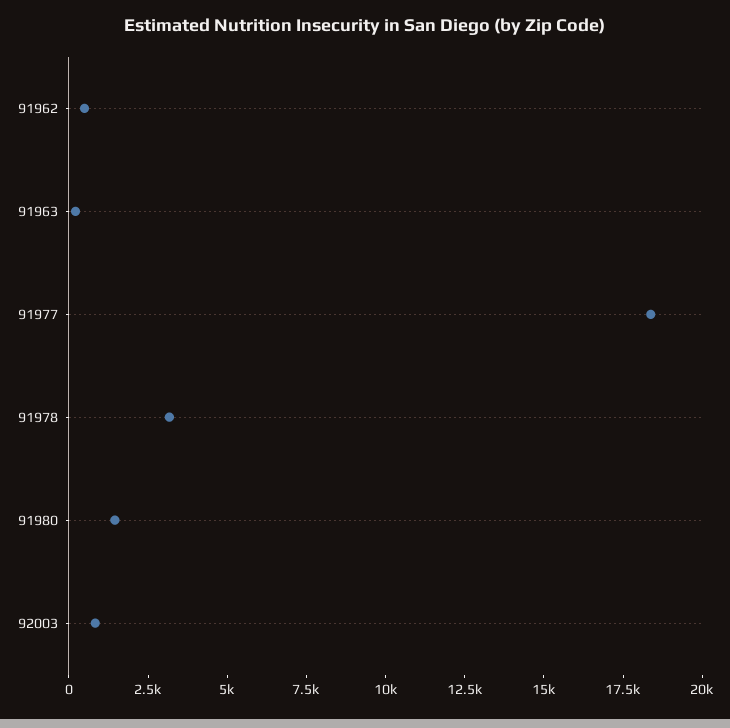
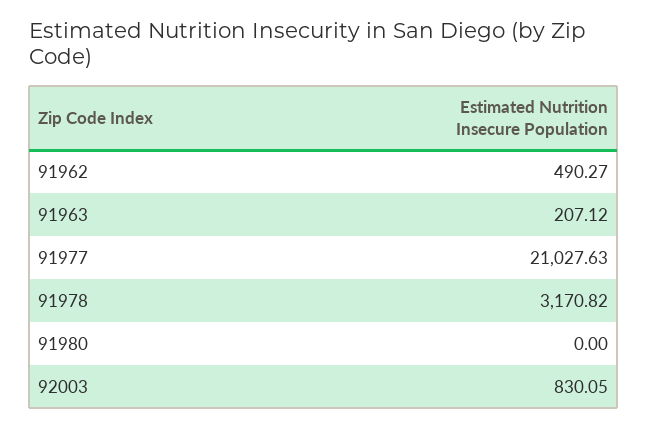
  {
    "91962": 490.27,
    "91963": 207.12,
-   "91977": 18500,
+   "91977": 21027.63,
    "91978": 3170.82,
-   "91980": 1500,
+   "91980": 0,
    "92003": 830.05
  }

